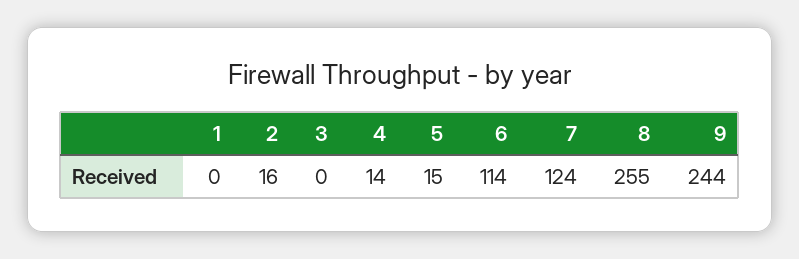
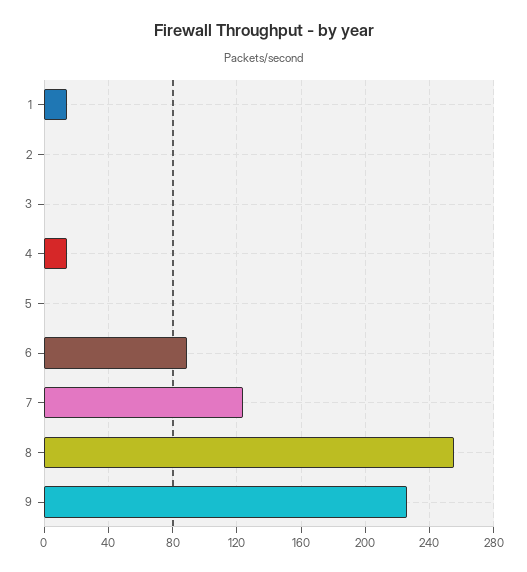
  {
-   "1": 0,
+   "1": 15,
-   "2": 16,
+   "2": 0,
    "3": 0,
    "4": 14,
-   "5": 15,
+   "5": 0,
-   "6": 114,
+   "6": 90,
    "7": 124,
    "8": 255,
-   "9": 244
+   "9": 225
  }

